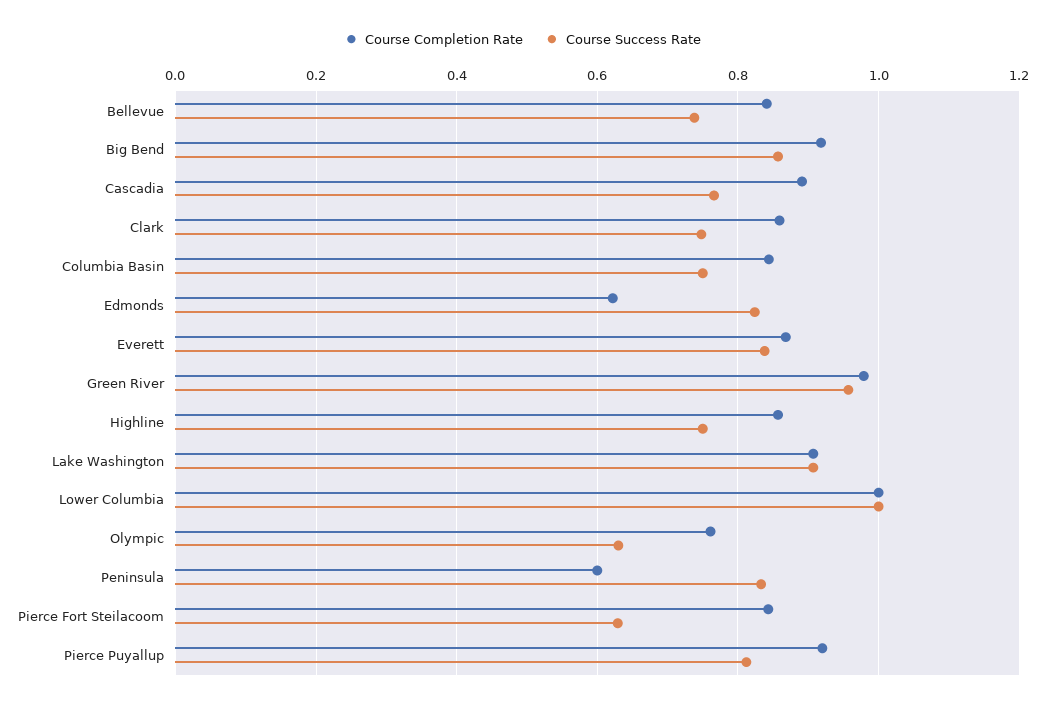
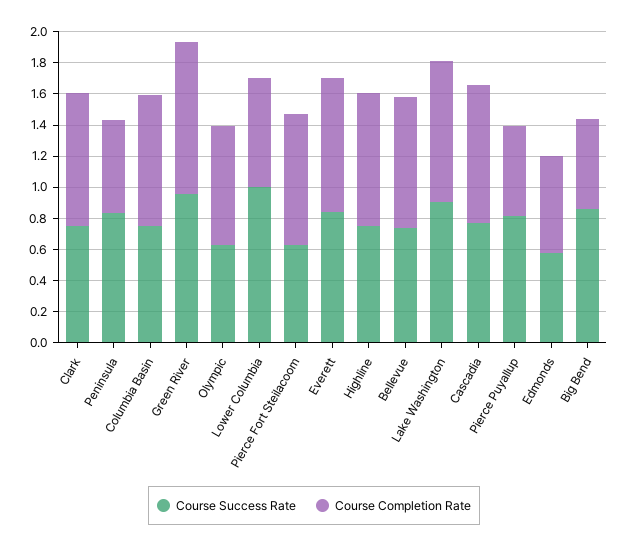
  {
    "Course Completion Rate": {
      "Bellevue": 0.84,
-     "Big Bend": 0.92,
+     "Big Bend": 0.6,
      "Cascadia": 0.9,
      "Clark": 0.86,
      "Columbia Basin": 0.84,
      "Edmonds": 0.62,
      "Everett": 0.86,
      "Green River": 0.98,
      "Highline": 0.86,
      "Lake Washington": 0.9,
-     "Lower Columbia": 1,
+     "Lower Columbia": 0.7,
      "Olympic": 0.76,
      "Peninsula": 0.6,
      "Pierce Fort Steilacoom": 0.84,
-     "Pierce Puyallup": 0.92
+     "Pierce Puyallup": 0.6
    },
    "Course Success Rate": {
      "Bellevue": 0.74,
      "Big Bend": 0.86,
      "Cascadia": 0.76,
      "Clark": 0.74,
      "Columbia Basin": 0.76,
-     "Edmonds": 0.82,
+     "Edmonds": 0.6,
      "Everett": 0.84,
      "Green River": 0.96,
      "Highline": 0.76,
      "Lake Washington": 0.9,
      "Lower Columbia": 1,
      "Olympic": 0.64,
      "Peninsula": 0.84,
      "Pierce Fort Steilacoom": 0.62,
      "Pierce Puyallup": 0.82
    }
  }

